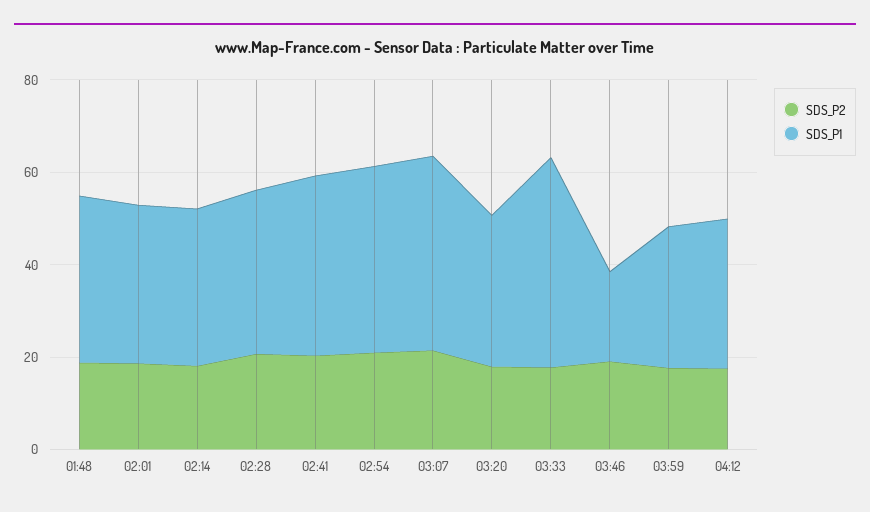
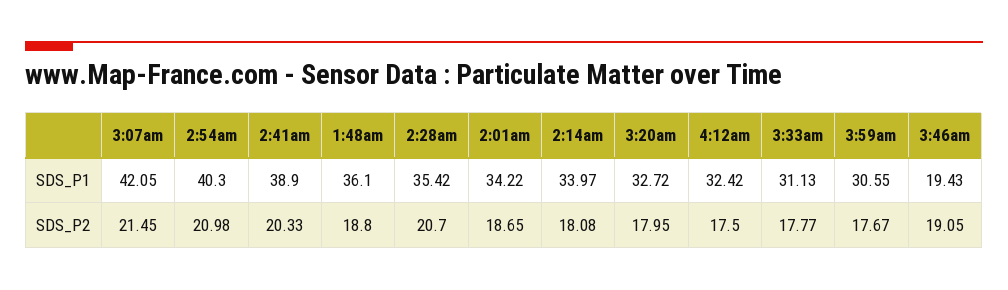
  {
    "SDS_P2": {
      "01:48": 18.8,
      "02:01": 18.65,
      "02:14": 18.08,
      "02:28": 20.7,
      "02:41": 20.33,
      "02:54": 20.98,
      "03:07": 21.45,
      "03:20": 17.95,
      "03:33": 17.77,
      "03:46": 19.05,
      "03:59": 17.67,
      "04:12": 17.5
    },
    "SDS_P1": {
      "01:48": 36.1,
      "02:01": 34.22,
      "02:14": 33.97,
      "02:28": 35.42,
      "02:41": 38.9,
      "02:54": 40.3,
      "03:07": 42.05,
      "03:20": 32.72,
-     "03:33": 45,
+     "03:33": 31.13,
      "03:46": 19.43,
      "03:59": 30.55,
      "04:12": 32.42
    }
  }

